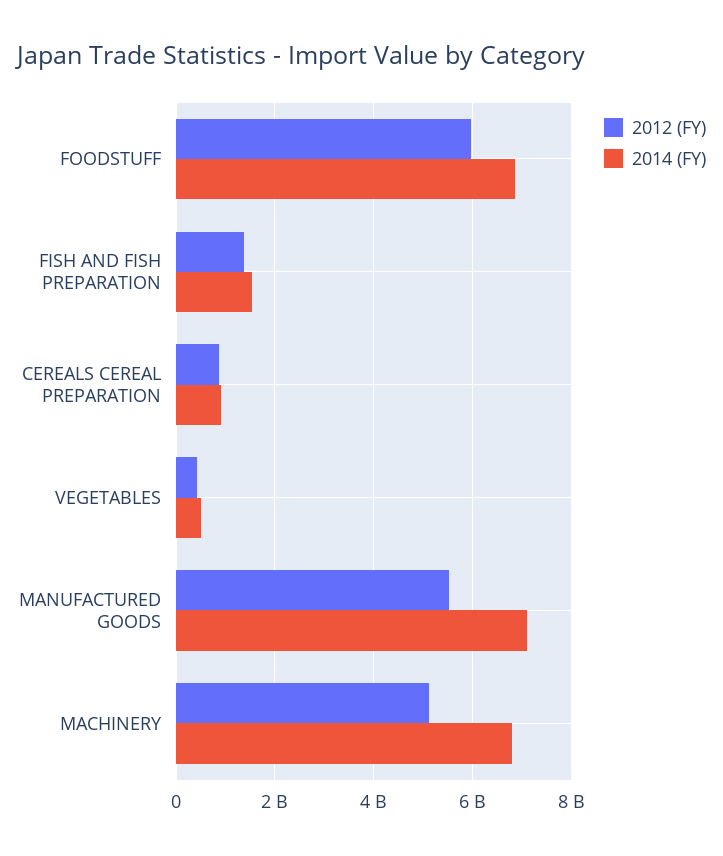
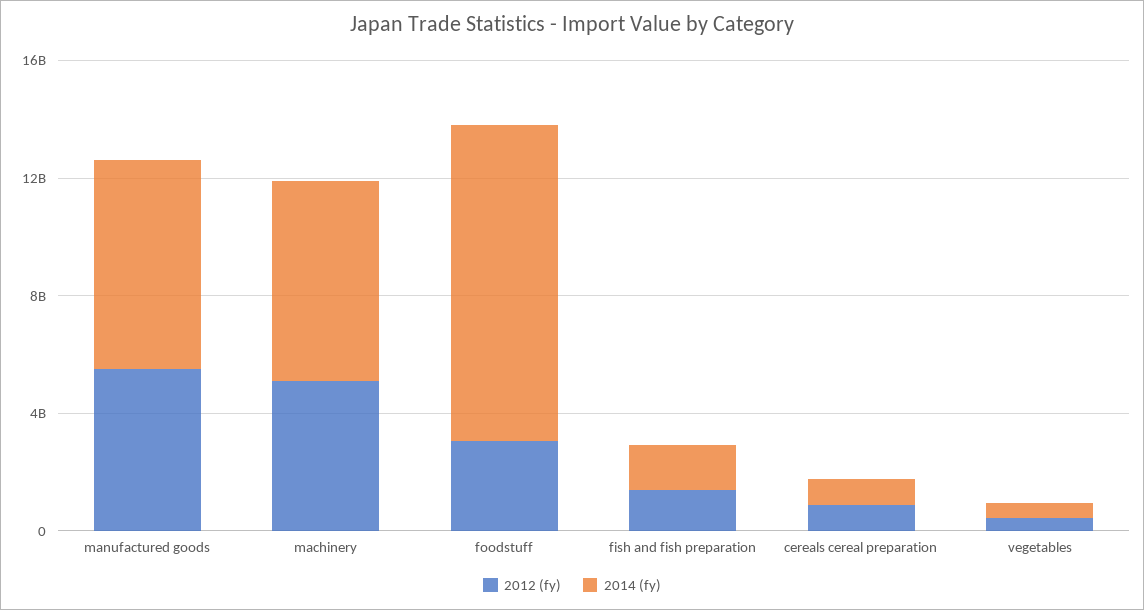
  {
    "2012 (FY)": {
-     "FOODSTUFF": 6000000000,
+     "FOODSTUFF": 3000000000,
      "FISH AND FISH PREPARATION": 1400000000,
      "CEREALS CEREAL PREPARATION": 800000000,
      "VEGETABLES": 400000000,
      "MANUFACTURED GOODS": 5600000000,
      "MACHINERY": 5200000000
    },
    "2014 (FY)": {
-     "FOODSTUFF": 6800000000,
+     "FOODSTUFF": 11000000000,
      "FISH AND FISH PREPARATION": 1600000000,
      "CEREALS CEREAL PREPARATION": 1000000000,
      "VEGETABLES": 600000000,
      "MANUFACTURED GOODS": 7000000000,
      "MACHINERY": 6800000000
    }
  }

